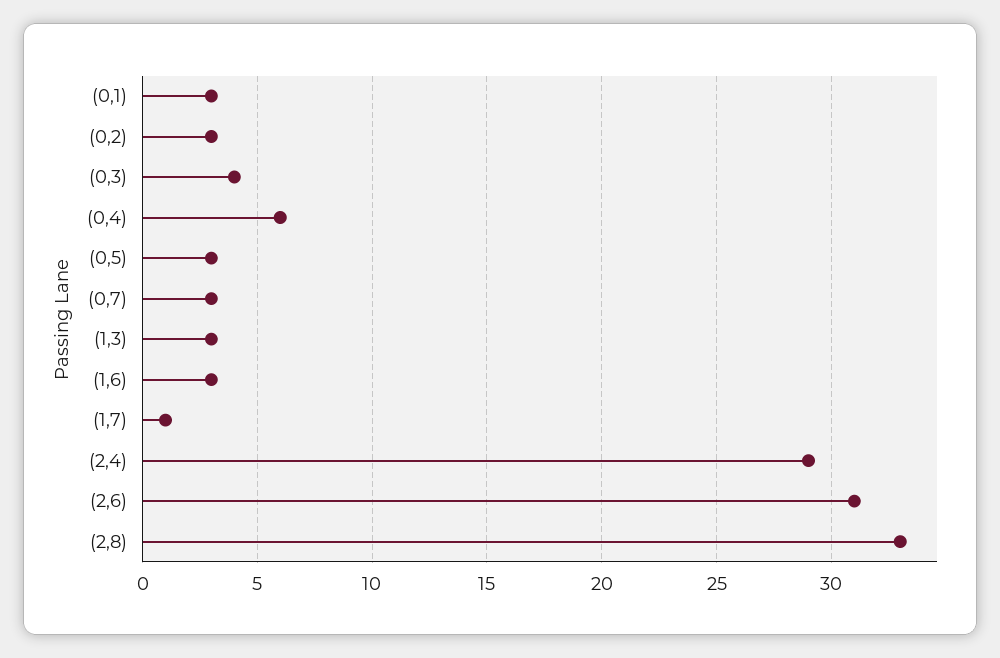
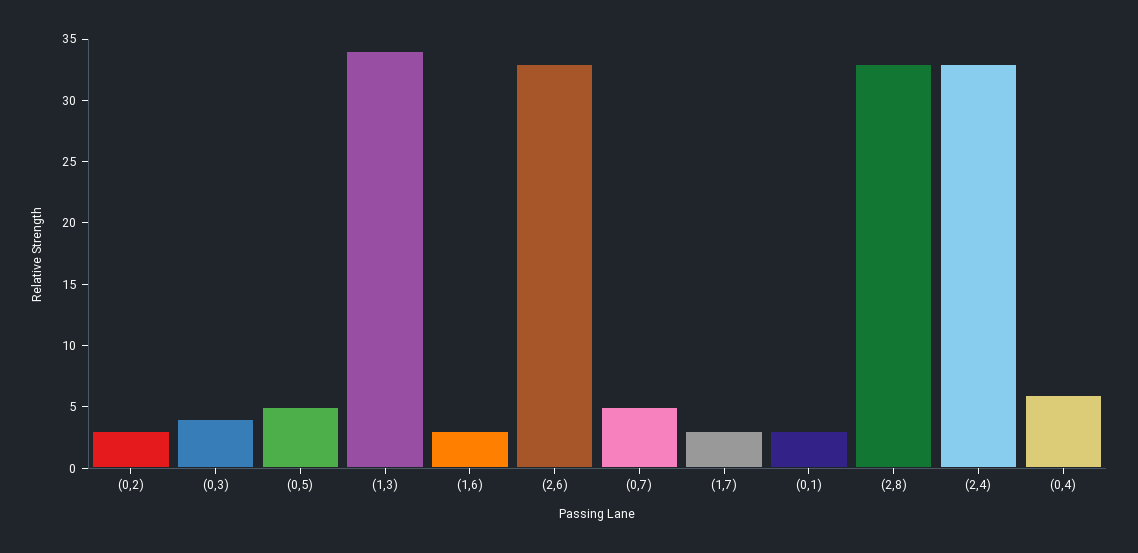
  {
    "(0,1)": 3,
    "(0,2)": 3,
    "(0,3)": 4,
    "(0,4)": 6,
-   "(0,5)": 3,
+   "(0,5)": 5,
-   "(0,7)": 3,
+   "(0,7)": 5,
-   "(1,3)": 3,
+   "(1,3)": 34,
    "(1,6)": 3,
-   "(1,7)": 1,
+   "(1,7)": 3,
-   "(2,4)": 29,
+   "(2,4)": 33,
-   "(2,6)": 31,
+   "(2,6)": 33,
    "(2,8)": 33
  }

